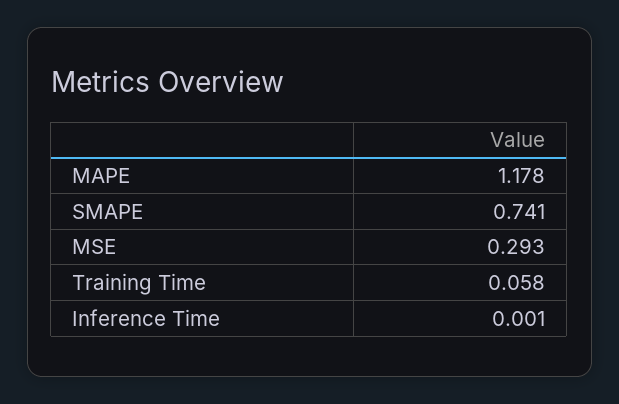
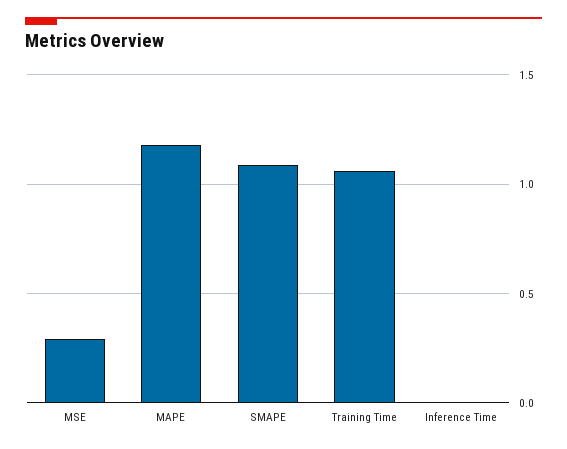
  {
    "MAPE": 1.178,
-   "SMAPE": 0.741,
+   "SMAPE": 1.1,
    "MSE": 0.293,
-   "Training Time": 0.058,
+   "Training Time": 1.05,
    "Inference Time": 0.001
  }

